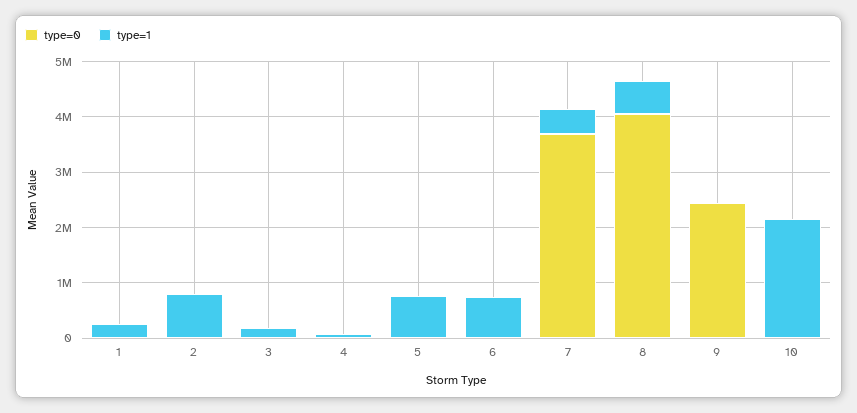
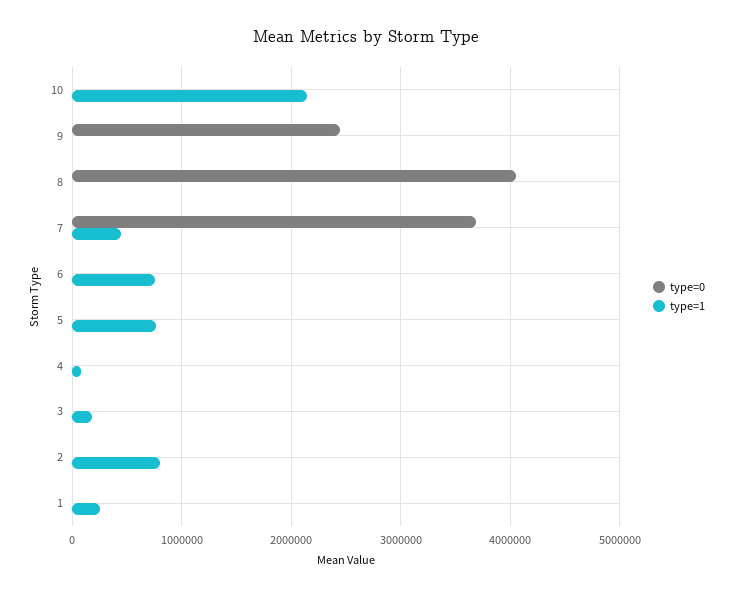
  {
    "type=0": {
      "1": 0,
      "2": 0,
      "3": 0,
      "4": 0,
      "5": 0,
      "6": 0,
      "7": 3700000,
      "8": 4100000,
      "9": 2400000,
      "10": 0
    },
    "type=1": {
      "1": 300000,
      "2": 800000,
      "3": 200000,
      "4": 100000,
      "5": 800000,
      "6": 800000,
      "7": 400000,
-     "8": 600000,
+     "8": 0,
      "9": 0,
      "10": 2100000
    }
  }

